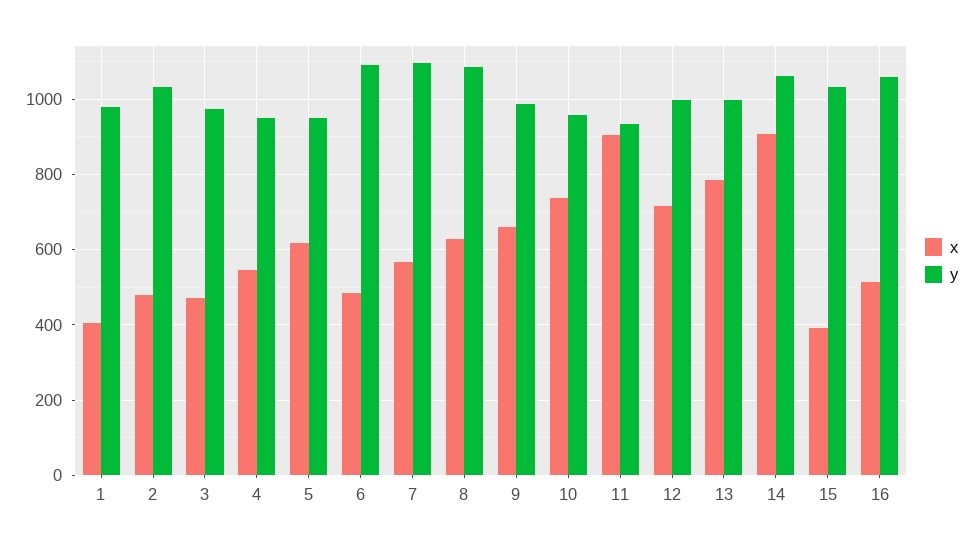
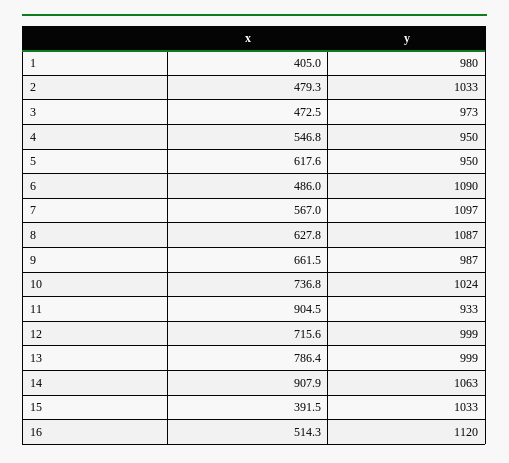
  {
    "x": {
      "1": 405,
      "2": 479.3,
      "3": 472.5,
      "4": 546.8,
      "5": 617.6,
      "6": 486,
      "7": 567,
      "8": 627.8,
      "9": 661.5,
      "10": 736.8,
      "11": 904.5,
      "12": 715.6,
      "13": 786.4,
      "14": 907.9,
      "15": 391.5,
      "16": 514.3
    },
    "y": {
      "1": 980,
      "2": 1033,
      "3": 973,
      "4": 950,
      "5": 950,
      "6": 1090,
      "7": 1097,
      "8": 1087,
      "9": 987,
-     "10": 960,
+     "10": 1024,
      "11": 933,
      "12": 999,
      "13": 999,
      "14": 1063,
      "15": 1033,
-     "16": 1060
+     "16": 1120
    }
  }

